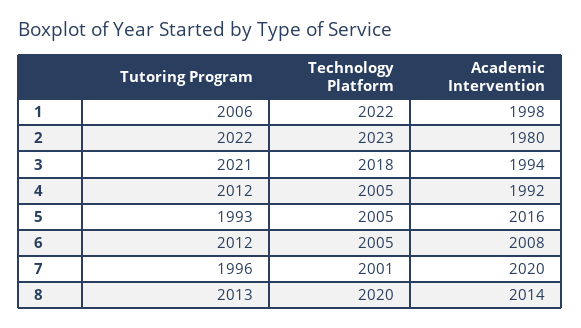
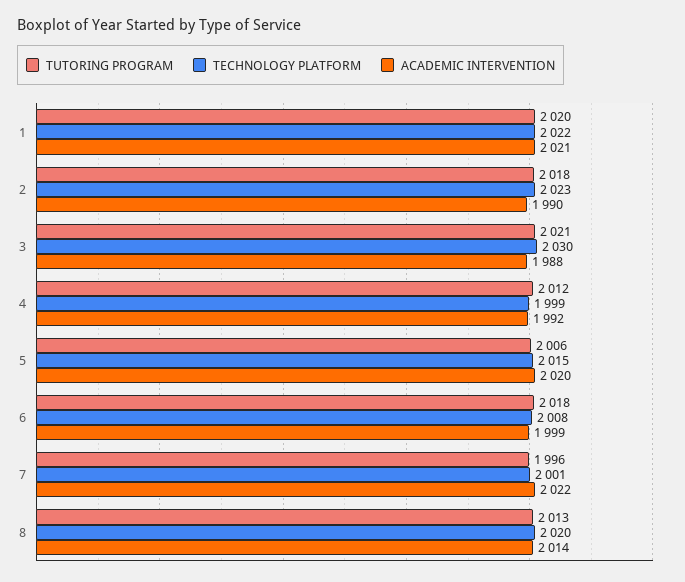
  {
    "Tutoring Program": {
-     "1": 2006,
+     "1": 2020,
-     "2": 2022,
+     "2": 2018,
      "3": 2021,
      "4": 2012,
-     "5": 1993,
+     "5": 2006,
-     "6": 2012,
+     "6": 2018,
      "7": 1996,
      "8": 2013
    },
    "Technology Platform": {
      "1": 2022,
      "2": 2023,
-     "3": 2018,
+     "3": 2030,
-     "4": 2005,
+     "4": 1999,
-     "5": 2005,
+     "5": 2015,
-     "6": 2005,
+     "6": 2008,
      "7": 2001,
      "8": 2020
    },
    "Academic Intervention": {
-     "1": 1998,
+     "1": 2021,
-     "2": 1980,
+     "2": 1990,
-     "3": 1994,
+     "3": 1988,
      "4": 1992,
-     "5": 2016,
+     "5": 2020,
-     "6": 2008,
+     "6": 1999,
-     "7": 2020,
+     "7": 2022,
      "8": 2014
    }
  }

